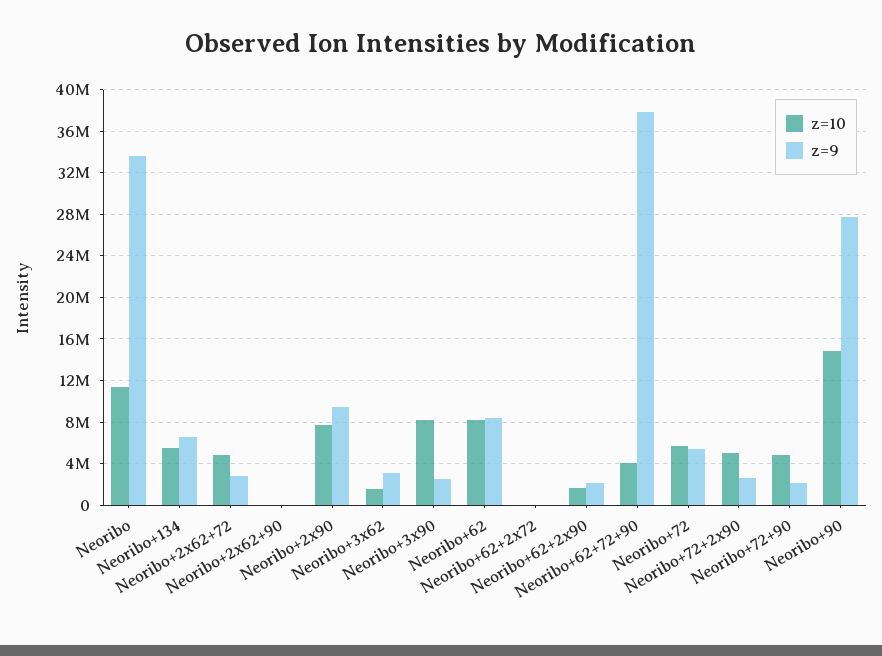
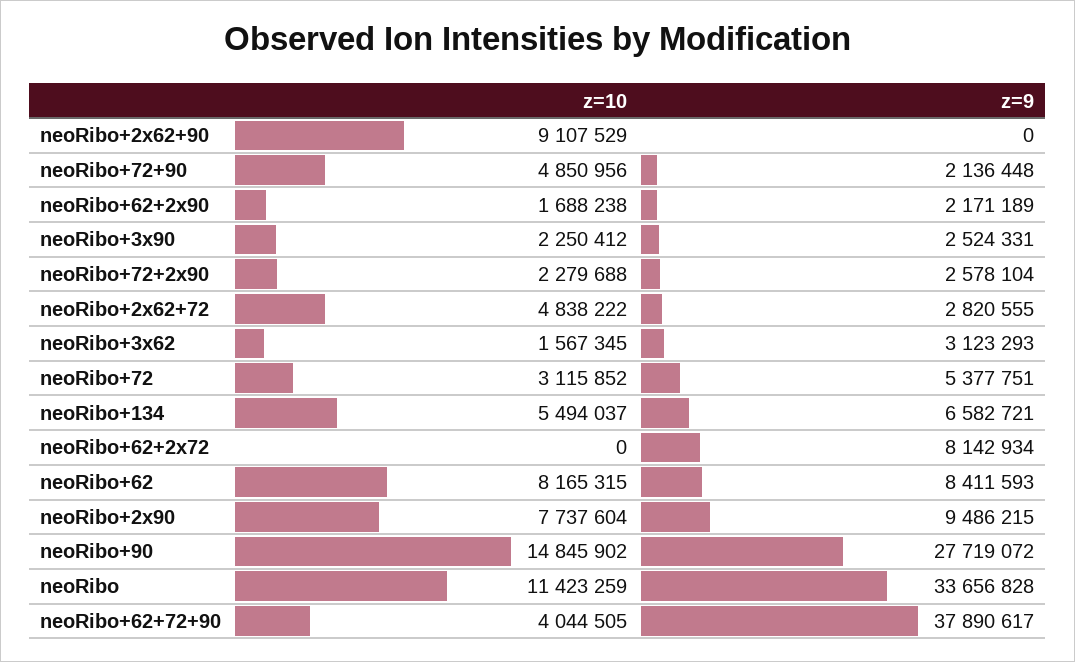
  {
    "z=10": {
      "Neoribo": 11423259,
      "Neoribo+134": 5494037,
      "Neoribo+2x62+72": 4838222,
-     "Neoribo+2x62+90": 0,
+     "Neoribo+2x62+90": 9107529,
      "Neoribo+2x90": 7737604,
      "Neoribo+3x62": 1567345,
-     "Neoribo+3x90": 8000000,
+     "Neoribo+3x90": 2250412,
      "Neoribo+62": 8165315,
      "Neoribo+62+2x72": 0,
      "Neoribo+62+2x90": 1688238,
      "Neoribo+62+72+90": 4044505,
-     "Neoribo+72": 6000000,
+     "Neoribo+72": 3115852,
-     "Neoribo+72+2x90": 5000000,
+     "Neoribo+72+2x90": 2279688,
      "Neoribo+72+90": 4850956,
      "Neoribo+90": 14845902
    },
    "z=9": {
      "Neoribo": 33656828,
      "Neoribo+134": 6582721,
      "Neoribo+2x62+72": 2820555,
      "Neoribo+2x62+90": 0,
      "Neoribo+2x90": 9486215,
      "Neoribo+3x62": 3123293,
      "Neoribo+3x90": 2524331,
      "Neoribo+62": 8411593,
-     "Neoribo+62+2x72": 0,
+     "Neoribo+62+2x72": 8142934,
      "Neoribo+62+2x90": 2171189,
      "Neoribo+62+72+90": 37890617,
      "Neoribo+72": 5377751,
      "Neoribo+72+2x90": 2578104,
      "Neoribo+72+90": 2136448,
      "Neoribo+90": 27719072
    }
  }

